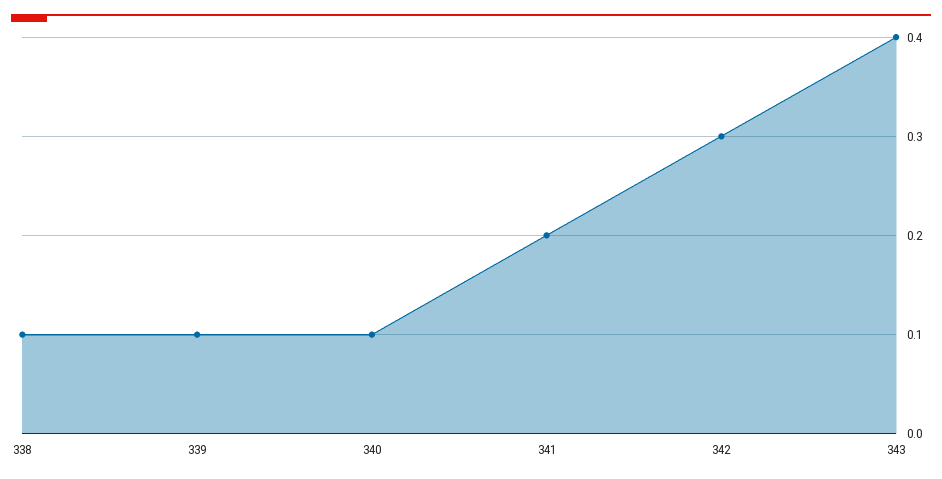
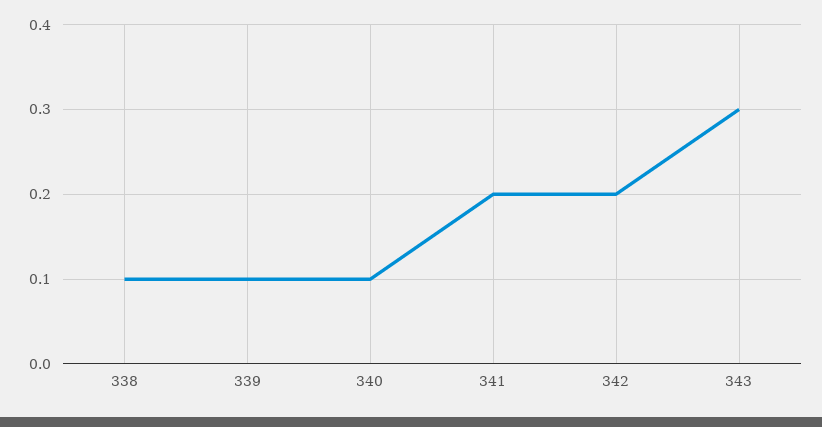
  {
    "338": 0.1,
    "339": 0.1,
    "340": 0.1,
    "341": 0.2,
-   "342": 0.3,
+   "342": 0.2,
-   "343": 0.4
+   "343": 0.3
  }

